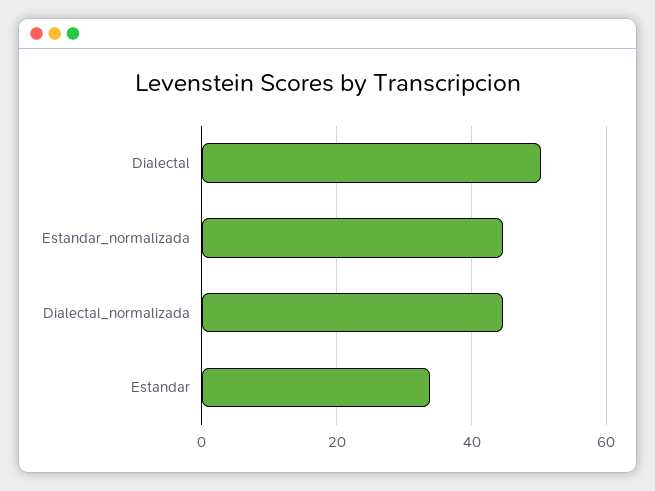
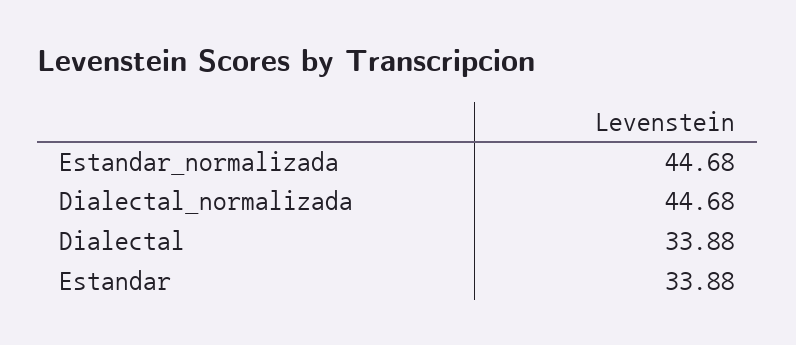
  {
-   "Dialectal": 50,
+   "Dialectal": 33.88,
    "Estandar_normalizada": 44.68,
    "Dialectal_normalizada": 44.68,
    "Estandar": 33.88
  }

